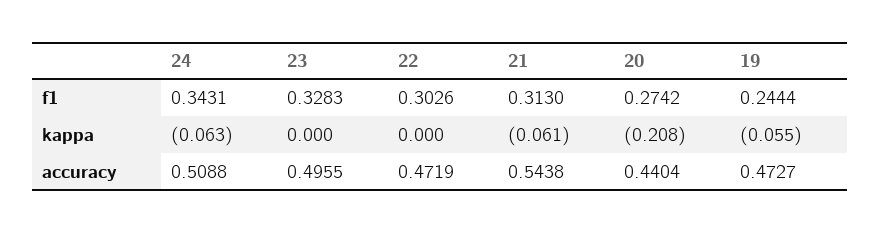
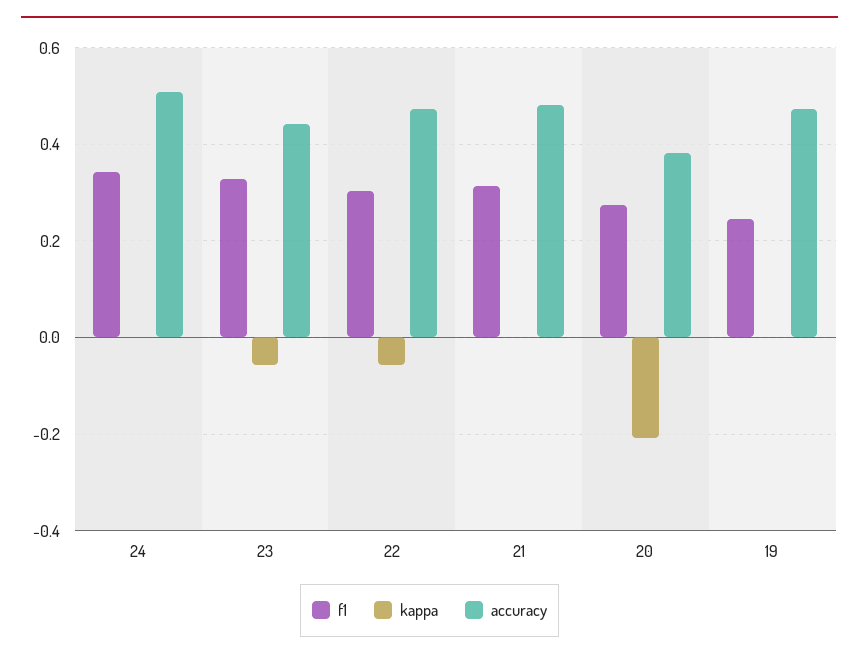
  {
    "f1": {
      "24": 0.3431,
      "23": 0.3283,
      "22": 0.3026,
      "21": 0.313,
      "20": 0.2742,
      "19": 0.2444
    },
    "kappa": {
-     "24": -0.063,
+     "24": 0,
-     "23": 0,
+     "23": -0.06,
-     "22": 0,
+     "22": -0.06,
-     "21": -0.061,
+     "21": 0,
      "20": -0.208,
-     "19": -0.055
+     "19": 0
    },
    "accuracy": {
      "24": 0.5088,
-     "23": 0.4955,
+     "23": 0.44,
      "22": 0.4719,
-     "21": 0.5438,
+     "21": 0.48,
-     "20": 0.4404,
+     "20": 0.38,
      "19": 0.4727
    }
  }

